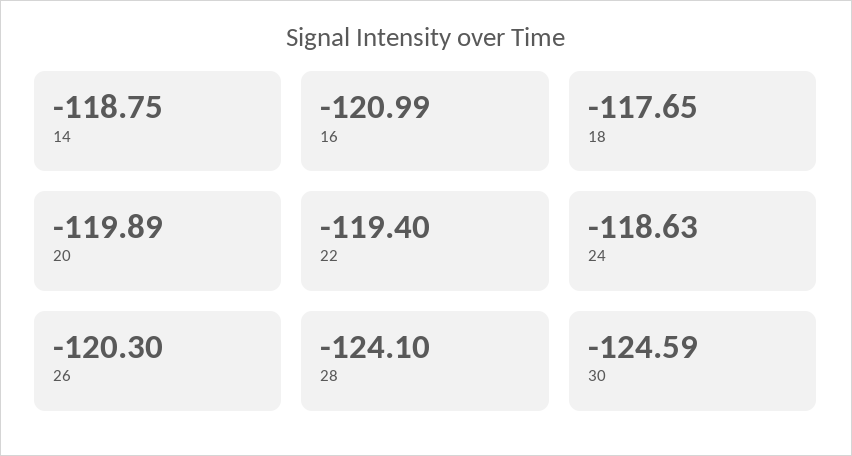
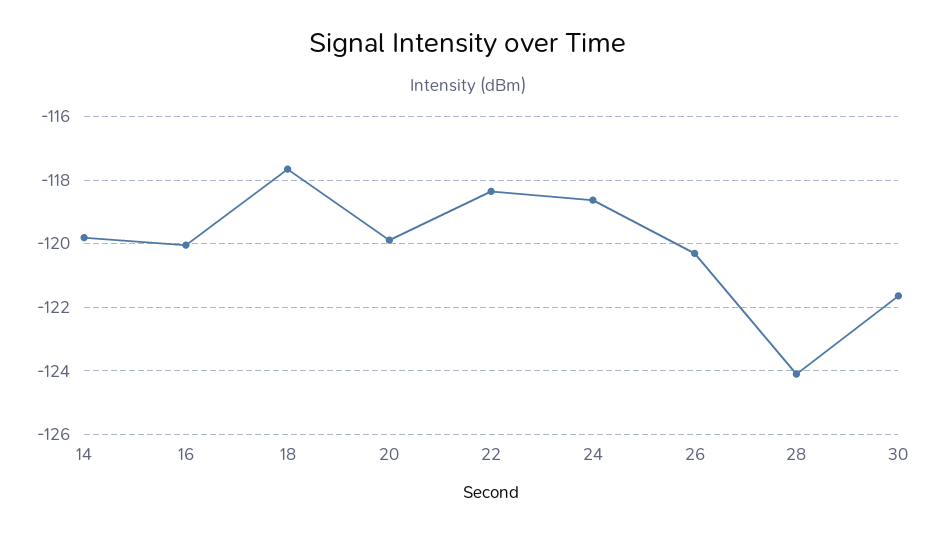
  {
-   "14": -118.75,
+   "14": -119.8,
-   "16": -120.99,
+   "16": -120,
    "18": -117.65,
    "20": -119.89,
-   "22": -119.4,
+   "22": -118.4,
    "24": -118.63,
    "26": -120.3,
    "28": -124.1,
-   "30": -124.59
+   "30": -121.6
  }

